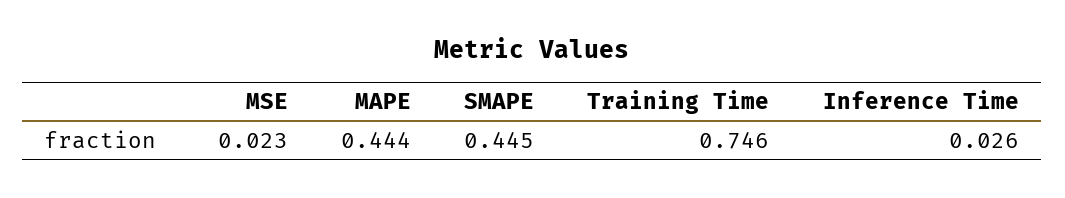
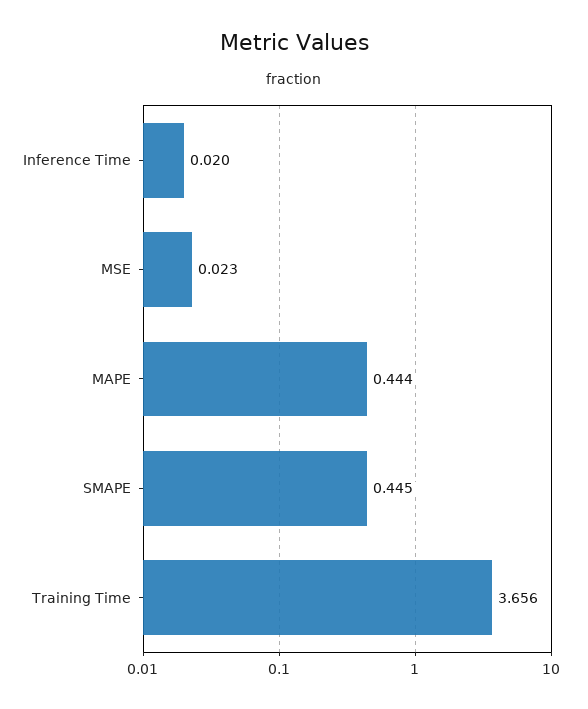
  {
    "MSE": 0.023,
    "MAPE": 0.444,
    "SMAPE": 0.445,
-   "Training Time": 0.746,
+   "Training Time": 3.656,
-   "Inference Time": 0.026
+   "Inference Time": 0.02
  }

